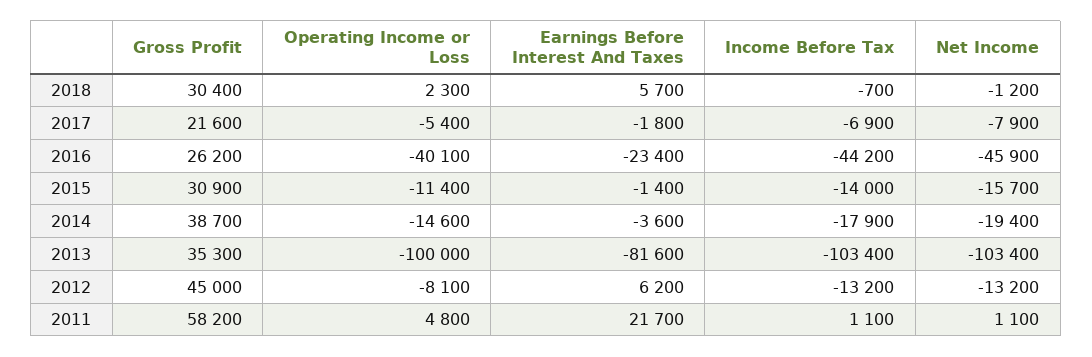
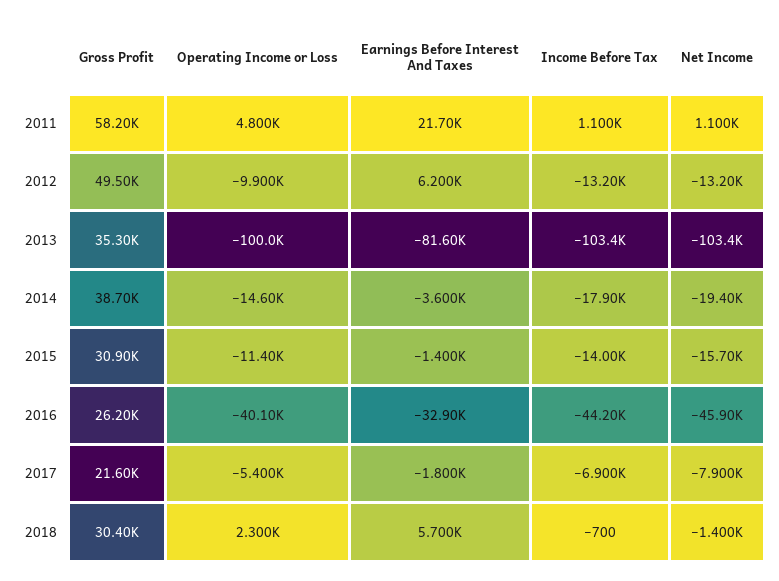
  {
    "Gross Profit": {
      "2018": 30400,
      "2017": 21600,
      "2016": 26200,
      "2015": 30900,
      "2014": 38700,
      "2013": 35300,
-     "2012": 45000,
+     "2012": 49500,
      "2011": 58200
    },
    "Operating Income or Loss": {
      "2018": 2300,
      "2017": -5400,
      "2016": -40100,
      "2015": -11400,
      "2014": -14600,
      "2013": -100000,
-     "2012": -8100,
+     "2012": -9900,
      "2011": 4800
    },
    "Earnings Before Interest And Taxes": {
      "2018": 5700,
      "2017": -1800,
-     "2016": -23400,
+     "2016": -32900,
      "2015": -1400,
      "2014": -3600,
      "2013": -81600,
      "2012": 6200,
      "2011": 21700
    },
    "Income Before Tax": {
      "2018": -700,
      "2017": -6900,
      "2016": -44200,
      "2015": -14000,
      "2014": -17900,
      "2013": -103400,
      "2012": -13200,
      "2011": 1100
    },
    "Net Income": {
-     "2018": -1200,
+     "2018": -1400,
      "2017": -7900,
      "2016": -45900,
      "2015": -15700,
      "2014": -19400,
      "2013": -103400,
      "2012": -13200,
      "2011": 1100
    }
  }

